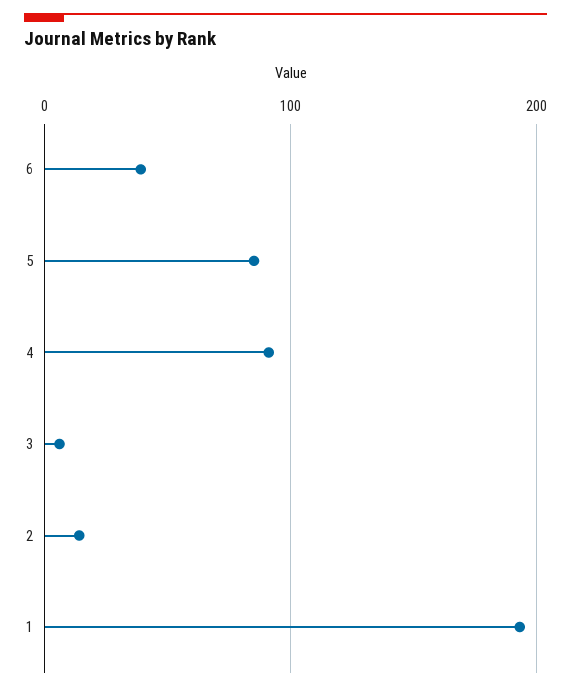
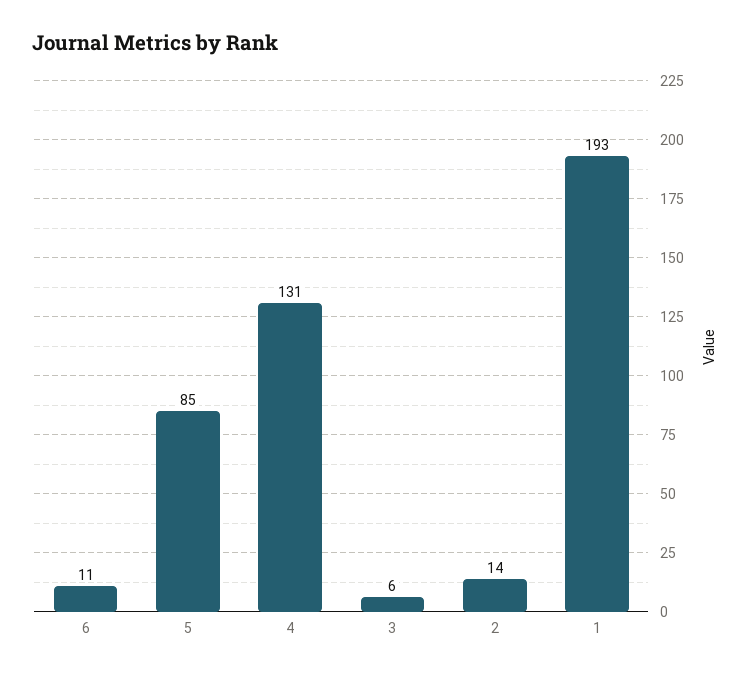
  {
-   "6": 40,
+   "6": 11,
    "5": 85,
-   "4": 90,
+   "4": 131,
    "3": 6,
    "2": 14,
    "1": 193
  }

